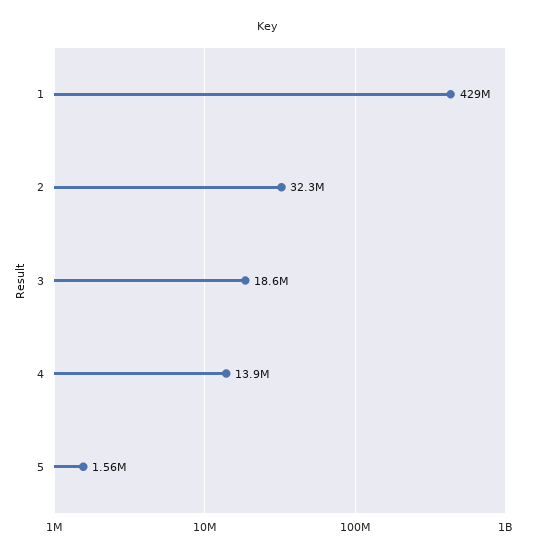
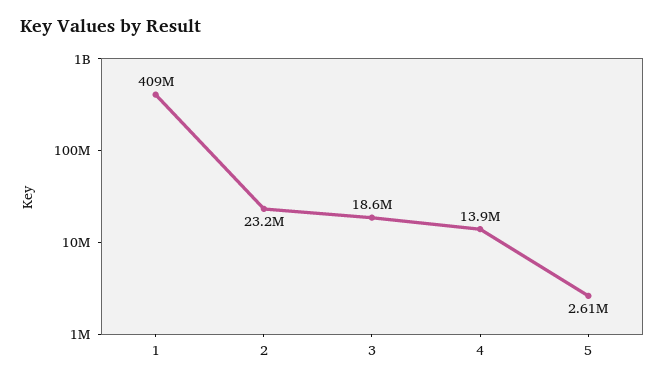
  {
-   "1": 429000000,
+   "1": 409000000,
-   "2": 32300000,
+   "2": 23200000,
    "3": 18600000,
    "4": 13900000,
-   "5": 1560000
+   "5": 2610000
  }

